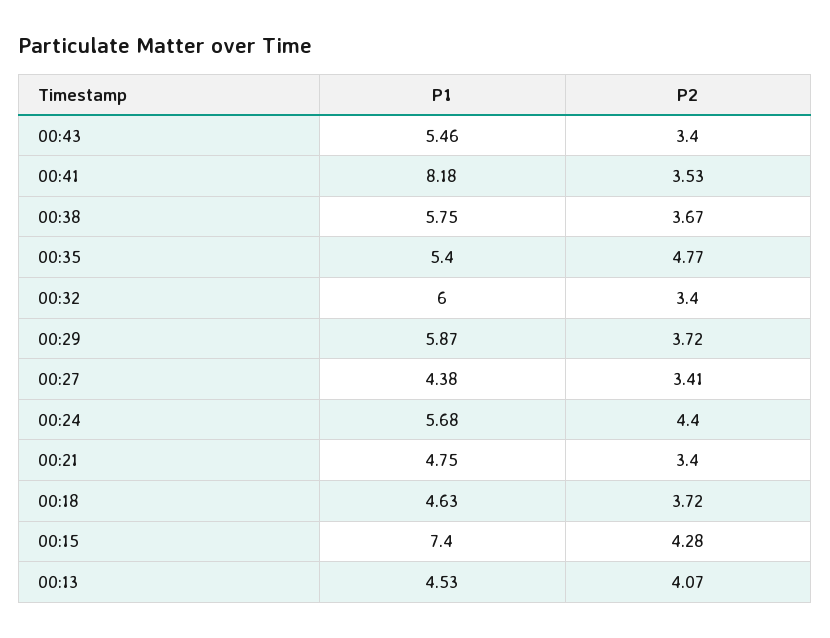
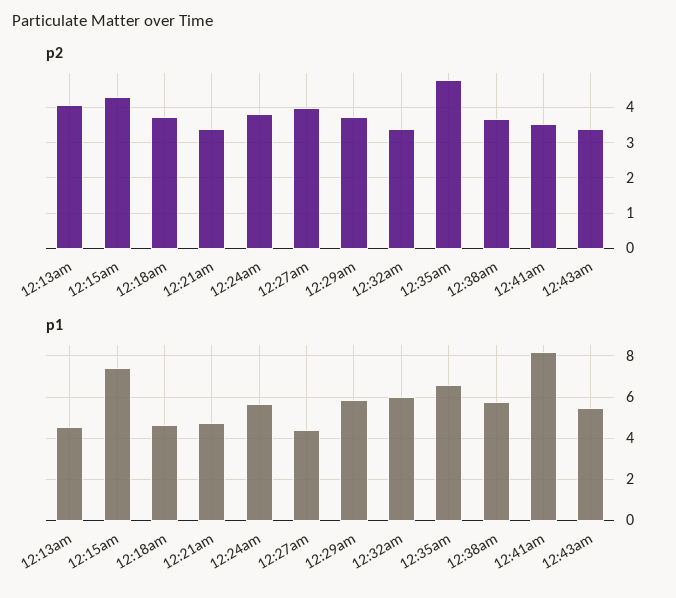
  {
    "P1": {
      "00:43": 5.46,
      "00:41": 8.18,
      "00:38": 5.75,
-     "00:35": 5.4,
+     "00:35": 6.5,
      "00:32": 6,
      "00:29": 5.87,
      "00:27": 4.38,
      "00:24": 5.68,
      "00:21": 4.75,
      "00:18": 4.63,
      "00:15": 7.4,
      "00:13": 4.53
    },
    "P2": {
      "00:43": 3.4,
      "00:41": 3.53,
      "00:38": 3.67,
      "00:35": 4.77,
      "00:32": 3.4,
      "00:29": 3.72,
-     "00:27": 3.41,
+     "00:27": 4,
-     "00:24": 4.4,
+     "00:24": 3.8,
      "00:21": 3.4,
      "00:18": 3.72,
      "00:15": 4.28,
      "00:13": 4.07
    }
  }

